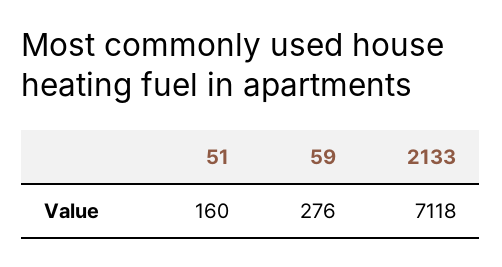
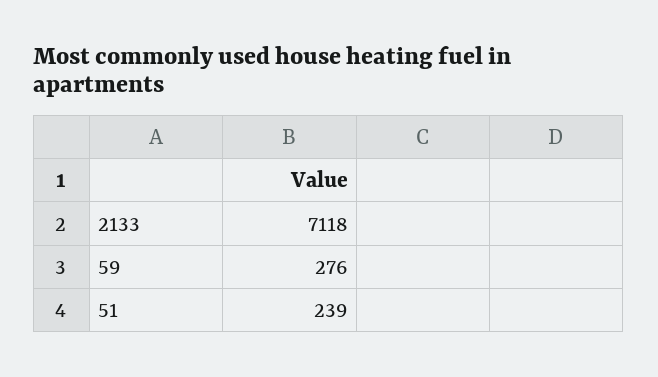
  {
-   "51": 160,
+   "51": 239,
    "59": 276,
    "2133": 7118
  }

